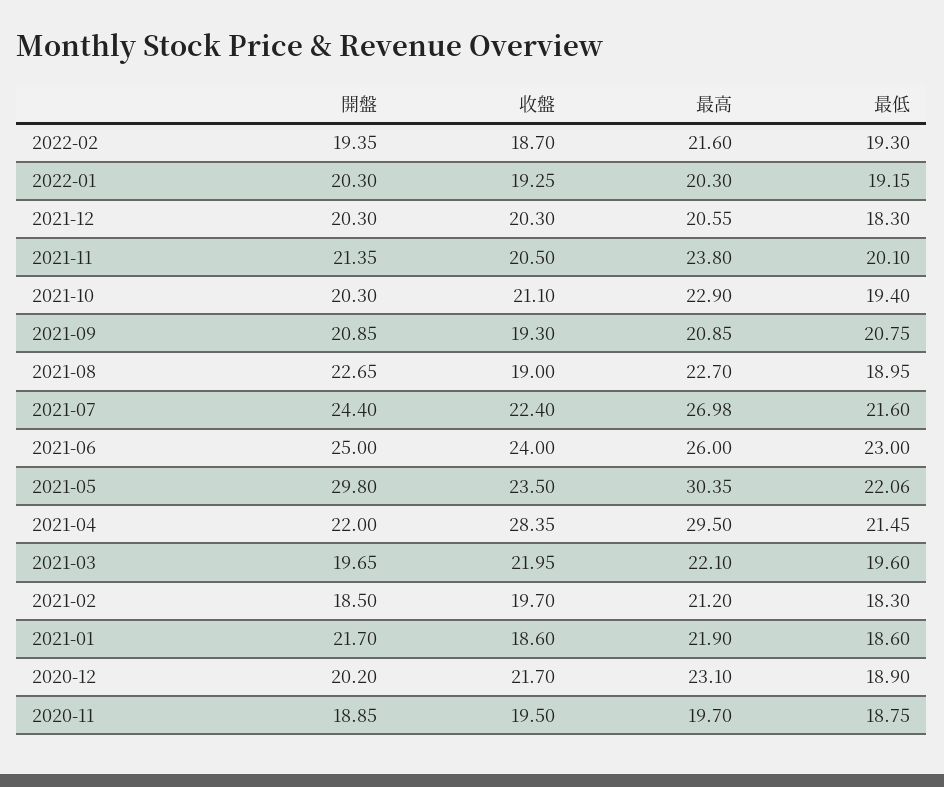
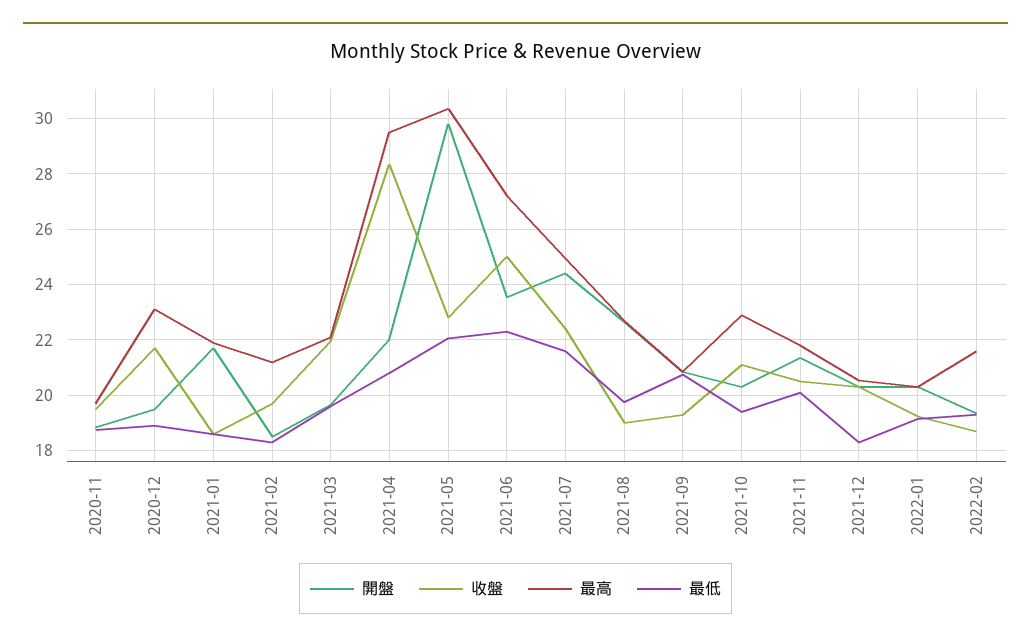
  {
    "開盤": {
      "2022-02": 19.35,
      "2022-01": 20.3,
      "2021-12": 20.3,
      "2021-11": 21.35,
      "2021-10": 20.3,
      "2021-09": 20.85,
      "2021-08": 22.65,
      "2021-07": 24.4,
-     "2021-06": 25,
+     "2021-06": 23.5,
      "2021-05": 29.8,
      "2021-04": 22,
      "2021-03": 19.65,
      "2021-02": 18.5,
      "2021-01": 21.7,
-     "2020-12": 20.2,
+     "2020-12": 19.5,
      "2020-11": 18.85
    },
    "收盤": {
      "2022-02": 18.7,
      "2022-01": 19.25,
      "2021-12": 20.3,
      "2021-11": 20.5,
      "2021-10": 21.1,
      "2021-09": 19.3,
      "2021-08": 19,
      "2021-07": 22.4,
-     "2021-06": 24,
+     "2021-06": 25,
-     "2021-05": 23.5,
+     "2021-05": 22.75,
      "2021-04": 28.35,
      "2021-03": 21.95,
      "2021-02": 19.7,
      "2021-01": 18.6,
      "2020-12": 21.7,
      "2020-11": 19.5
    },
    "最高": {
      "2022-02": 21.6,
      "2022-01": 20.3,
      "2021-12": 20.55,
-     "2021-11": 23.8,
+     "2021-11": 21.75,
      "2021-10": 22.9,
      "2021-09": 20.85,
      "2021-08": 22.7,
-     "2021-07": 26.98,
+     "2021-07": 25,
-     "2021-06": 26,
+     "2021-06": 27.25,
      "2021-05": 30.35,
      "2021-04": 29.5,
      "2021-03": 22.1,
      "2021-02": 21.2,
      "2021-01": 21.9,
      "2020-12": 23.1,
      "2020-11": 19.7
    },
    "最低": {
      "2022-02": 19.3,
      "2022-01": 19.15,
      "2021-12": 18.3,
      "2021-11": 20.1,
      "2021-10": 19.4,
      "2021-09": 20.75,
-     "2021-08": 18.95,
+     "2021-08": 19.75,
      "2021-07": 21.6,
-     "2021-06": 23,
+     "2021-06": 22.25,
      "2021-05": 22.06,
-     "2021-04": 21.45,
+     "2021-04": 20.75,
      "2021-03": 19.6,
      "2021-02": 18.3,
      "2021-01": 18.6,
      "2020-12": 18.9,
      "2020-11": 18.75
    }
  }

